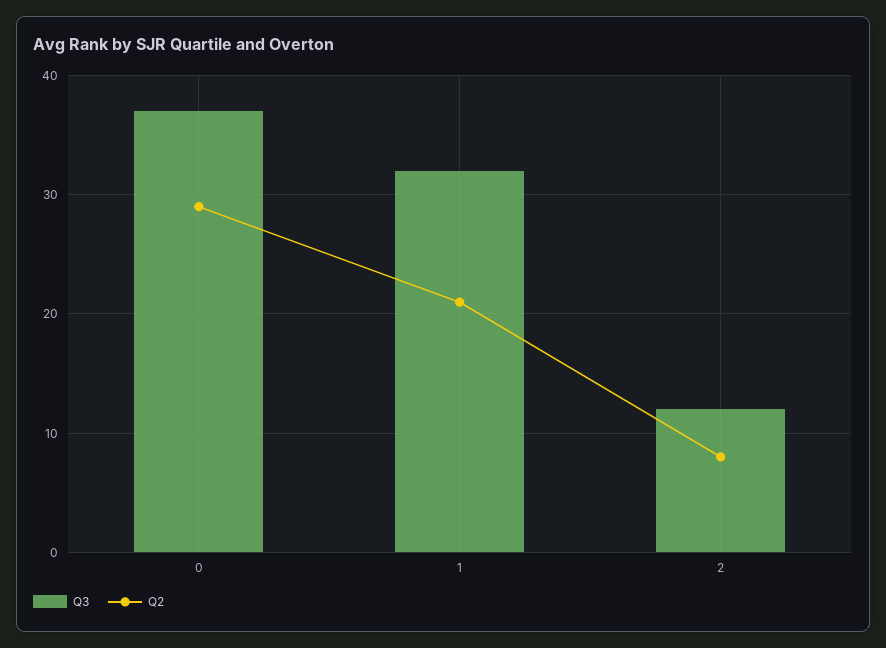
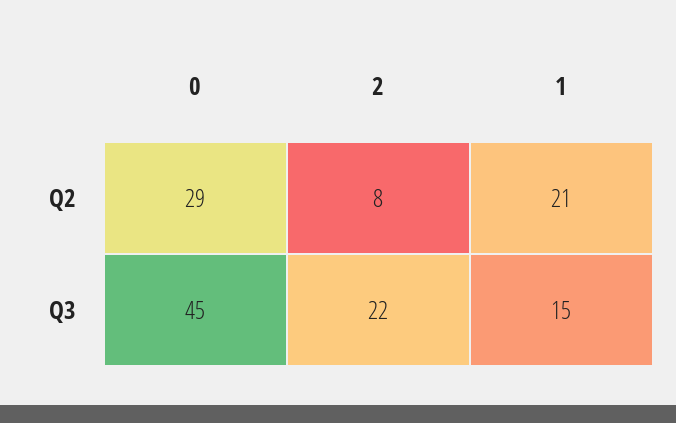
  {
    "Q3": {
-     "0": 37,
+     "0": 45,
-     "1": 32,
+     "1": 15,
-     "2": 12
+     "2": 22
    },
    "Q2": {
      "0": 29,
      "1": 21,
      "2": 8
    }
  }

